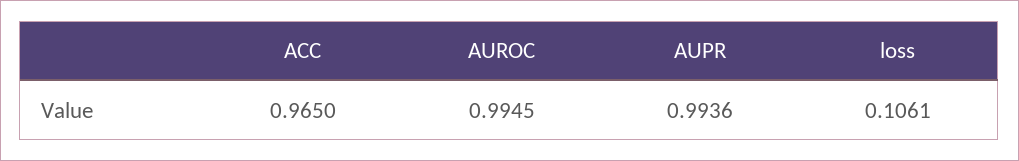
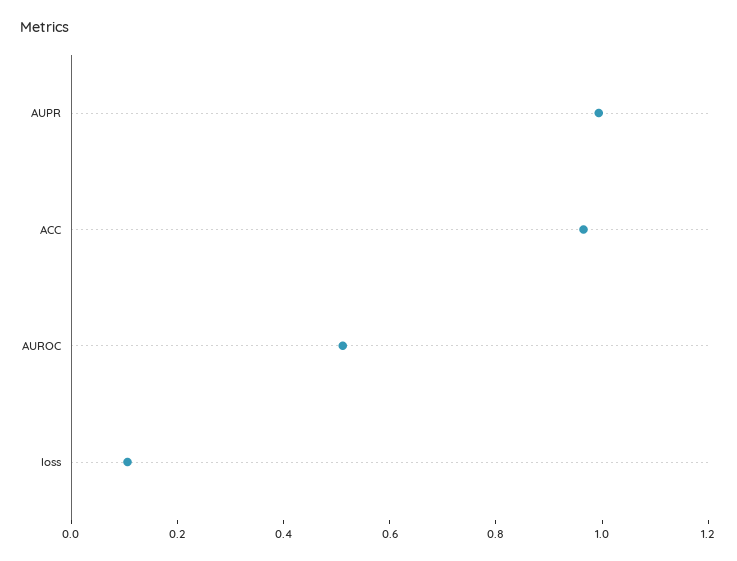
  {
    "ACC": 0.965,
-   "AUROC": 0.9945,
+   "AUROC": 0.5,
    "AUPR": 0.9936,
    "loss": 0.1061
  }

